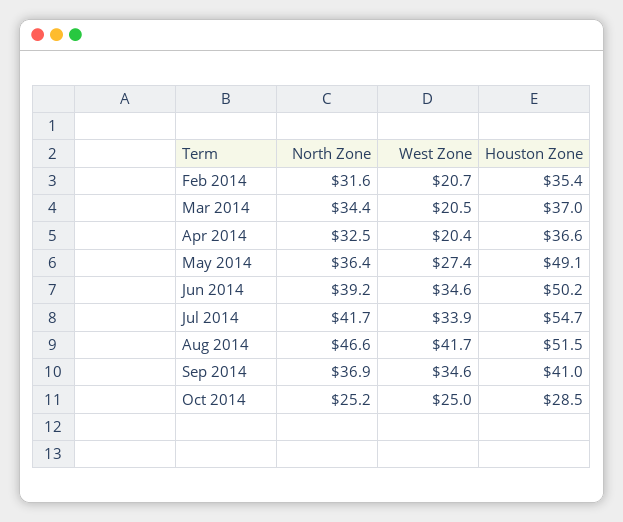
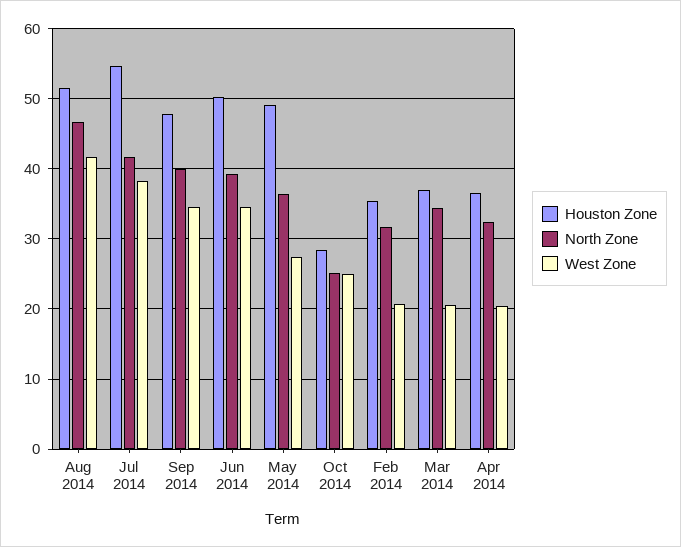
  {
    "North Zone": {
      "Feb 2014": 31.6,
      "Mar 2014": 34.4,
      "Apr 2014": 32.5,
      "May 2014": 36.4,
      "Jun 2014": 39.2,
      "Jul 2014": 41.7,
      "Aug 2014": 46.6,
-     "Sep 2014": 36.9,
+     "Sep 2014": 40,
      "Oct 2014": 25.2
    },
    "West Zone": {
      "Feb 2014": 20.7,
      "Mar 2014": 20.5,
      "Apr 2014": 20.4,
      "May 2014": 27.4,
      "Jun 2014": 34.6,
-     "Jul 2014": 33.9,
+     "Jul 2014": 38,
      "Aug 2014": 41.7,
      "Sep 2014": 34.6,
      "Oct 2014": 25
    },
    "Houston Zone": {
      "Feb 2014": 35.4,
      "Mar 2014": 37,
      "Apr 2014": 36.6,
      "May 2014": 49.1,
      "Jun 2014": 50.2,
      "Jul 2014": 54.7,
      "Aug 2014": 51.5,
-     "Sep 2014": 41,
+     "Sep 2014": 48,
      "Oct 2014": 28.5
    }
  }

